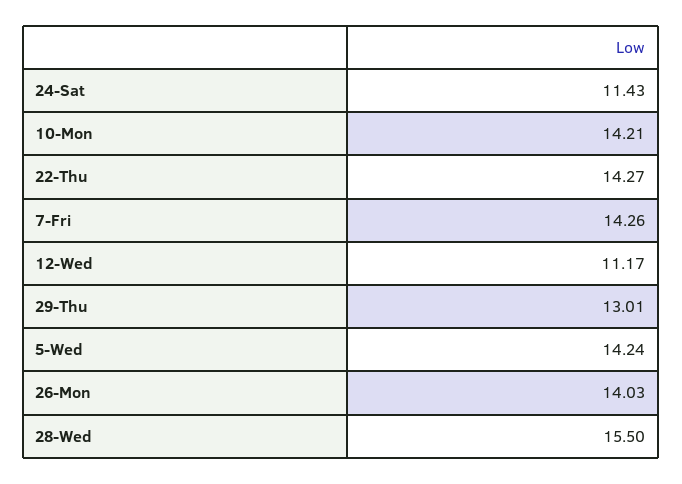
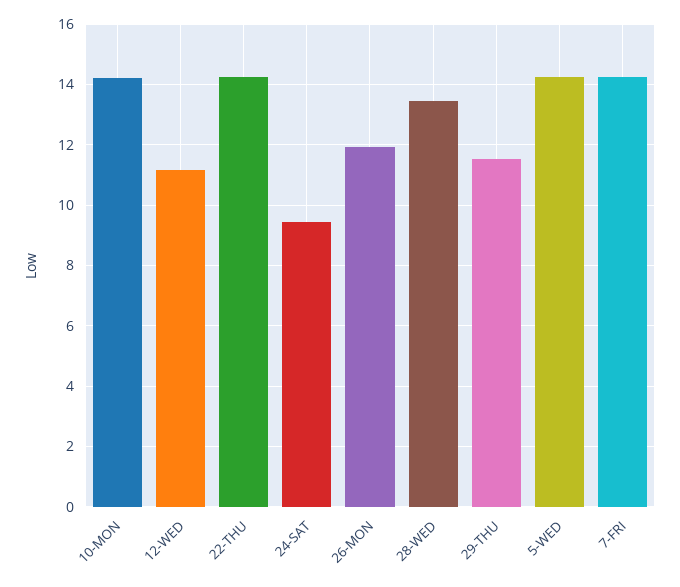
  {
-   "24-Sat": 11.43,
+   "24-Sat": 9.4,
    "10-Mon": 14.21,
    "22-Thu": 14.27,
    "7-Fri": 14.26,
    "12-Wed": 11.17,
-   "29-Thu": 13.01,
+   "29-Thu": 11.6,
    "5-Wed": 14.24,
-   "26-Mon": 14.03,
+   "26-Mon": 12,
-   "28-Wed": 15.5
+   "28-Wed": 13.4
  }

